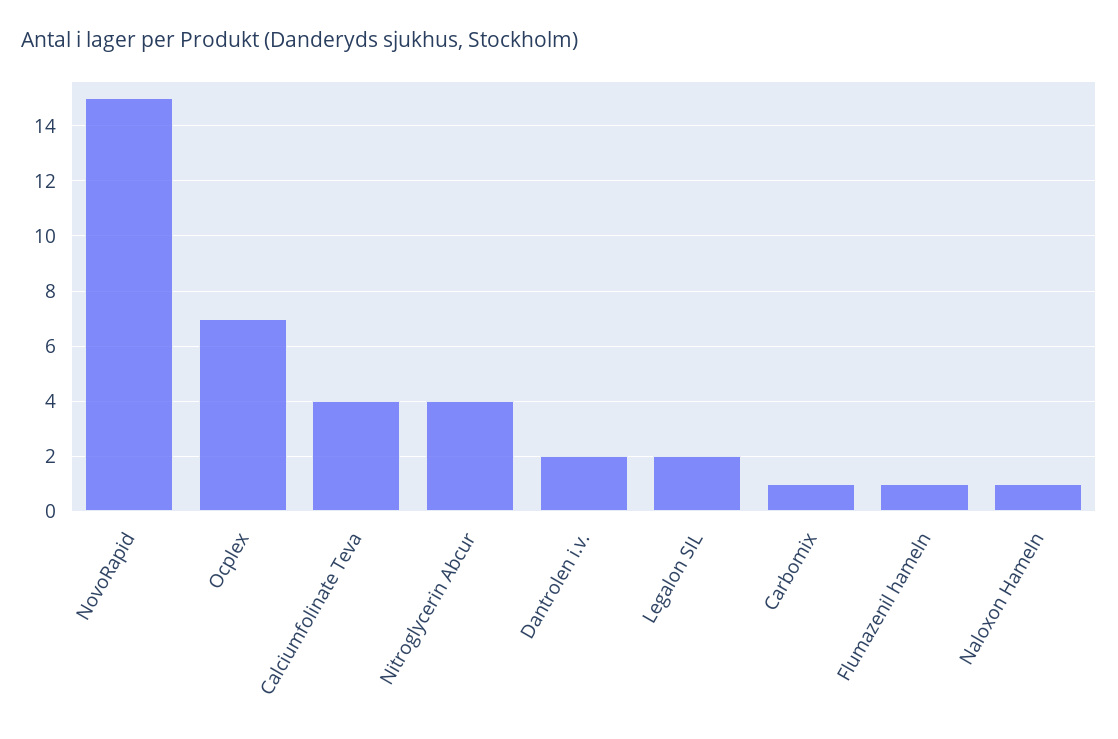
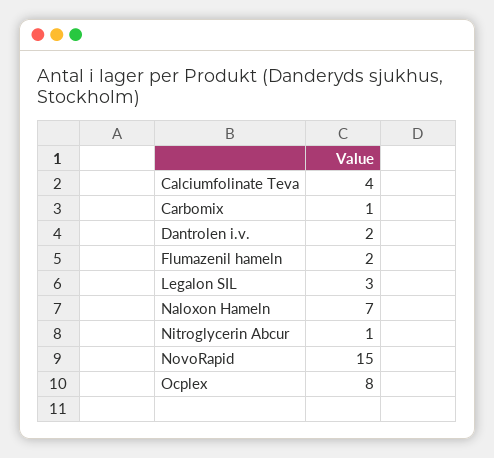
  {
    "NovoRapid": 15,
-   "Ocplex": 7,
+   "Ocplex": 8,
    "Calciumfolinate Teva": 4,
-   "Nitroglycerin Abcur": 4,
+   "Nitroglycerin Abcur": 1,
    "Dantrolen i.v.": 2,
-   "Legalon SIL": 2,
+   "Legalon SIL": 3,
    "Carbomix": 1,
-   "Flumazenil hameln": 1,
+   "Flumazenil hameln": 2,
-   "Naloxon Hameln": 1
+   "Naloxon Hameln": 7
  }

